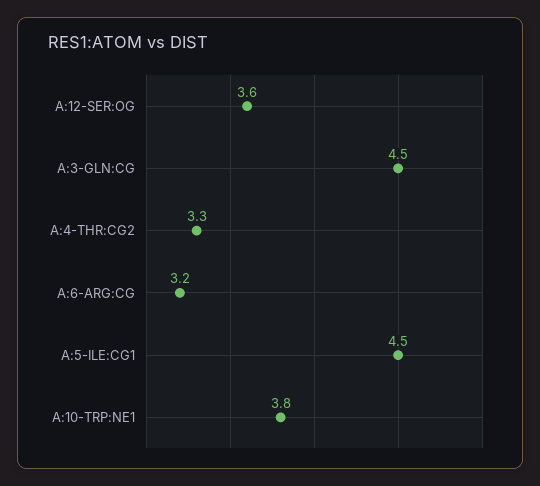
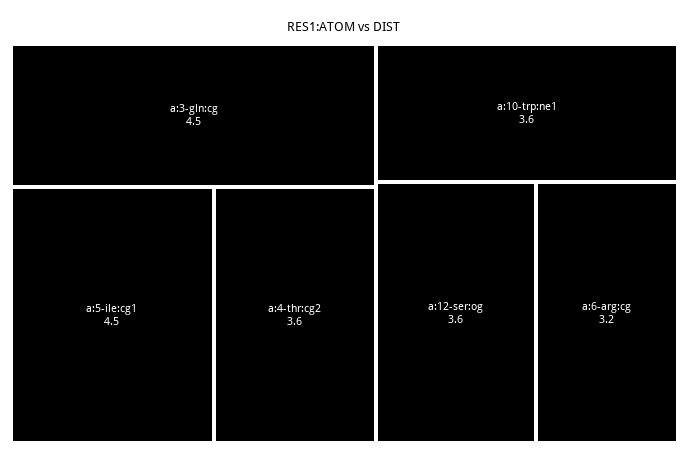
  {
    "A:12-SER:OG": 3.6,
    "A:3-GLN:CG": 4.5,
-   "A:4-THR:CG2": 3.3,
+   "A:4-THR:CG2": 3.6,
    "A:6-ARG:CG": 3.2,
    "A:5-ILE:CG1": 4.5,
-   "A:10-TRP:NE1": 3.8
+   "A:10-TRP:NE1": 3.6
  }

